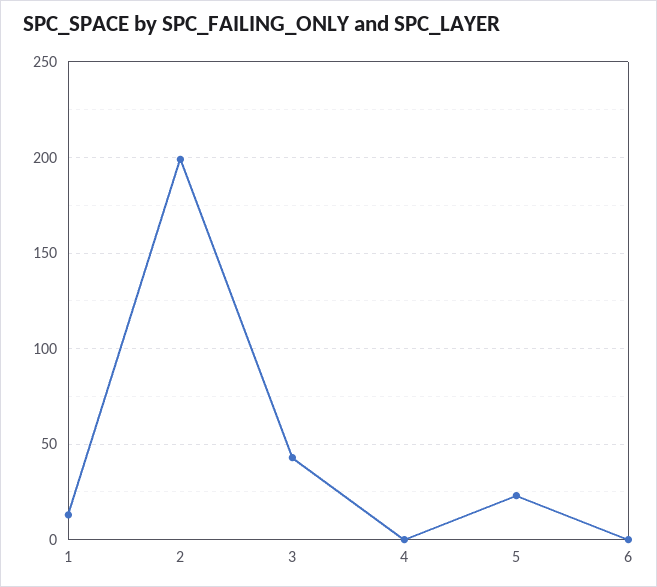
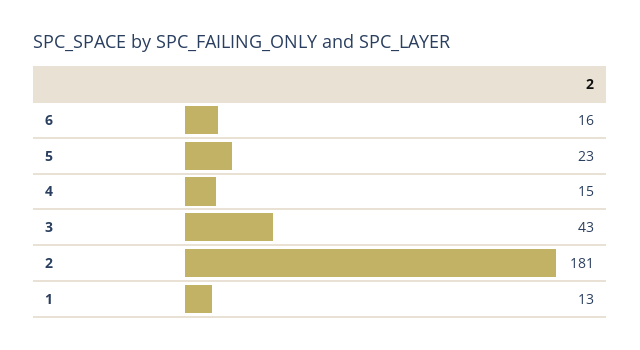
  {
    "1": 13,
-   "2": 200,
+   "2": 181,
    "3": 43,
-   "4": 0,
+   "4": 15,
    "5": 23,
-   "6": 0
+   "6": 16
  }

